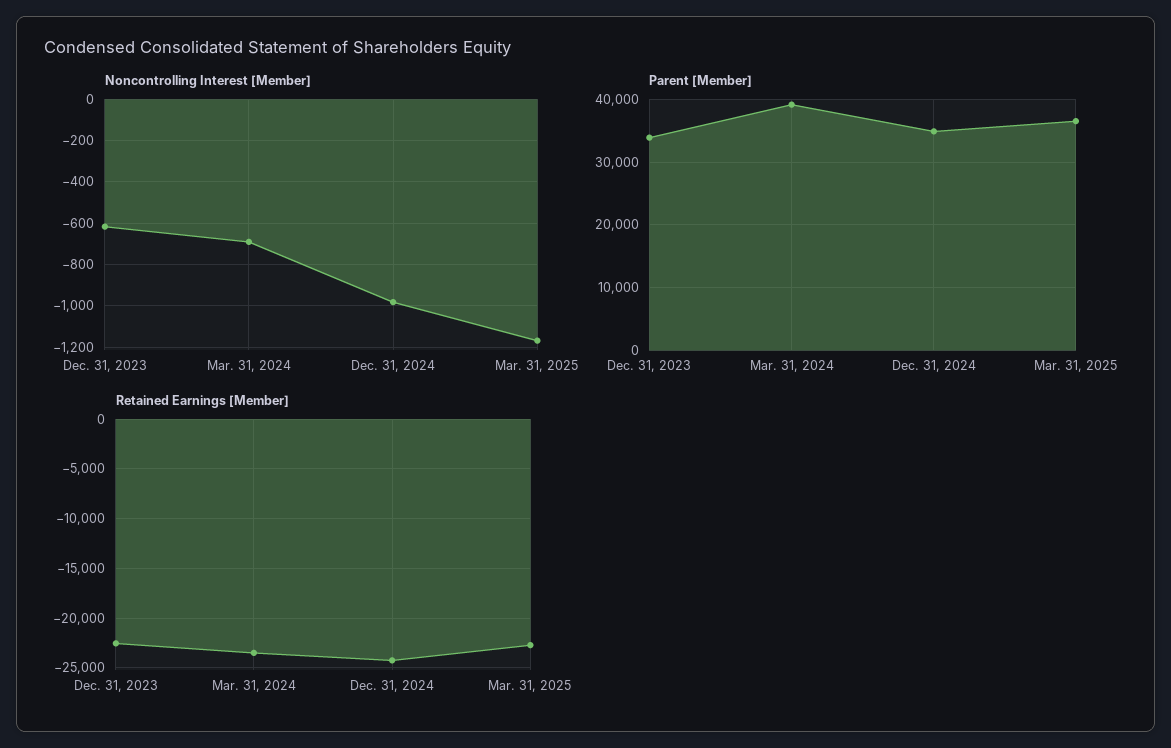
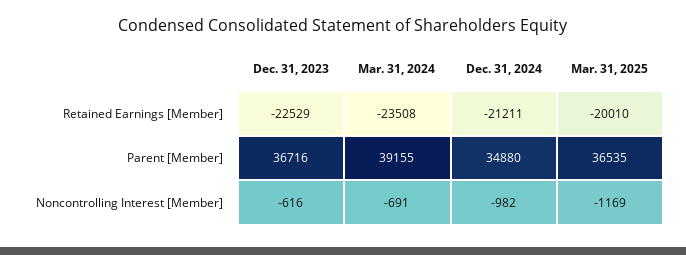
  {
    "Noncontrolling Interest [Member]": {
      "Dec. 31, 2023": -616,
      "Mar. 31, 2024": -691,
      "Dec. 31, 2024": -982,
      "Mar. 31, 2025": -1169
    },
    "Parent [Member]": {
-     "Dec. 31, 2023": 34000,
+     "Dec. 31, 2023": 36716,
      "Mar. 31, 2024": 39155,
      "Dec. 31, 2024": 34880,
      "Mar. 31, 2025": 36535
    },
    "Retained Earnings [Member]": {
      "Dec. 31, 2023": -22529,
      "Mar. 31, 2024": -23508,
-     "Dec. 31, 2024": -24000,
+     "Dec. 31, 2024": -21211,
-     "Mar. 31, 2025": -23000
+     "Mar. 31, 2025": -20010
    }
  }

